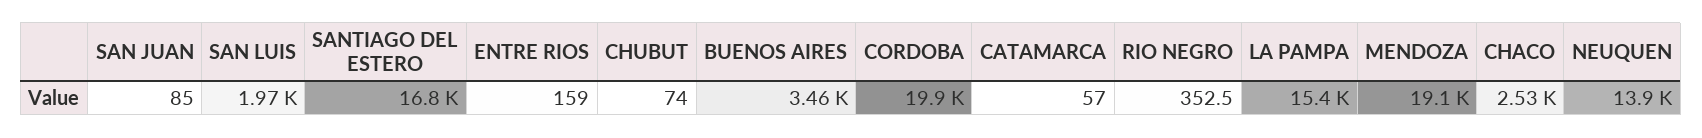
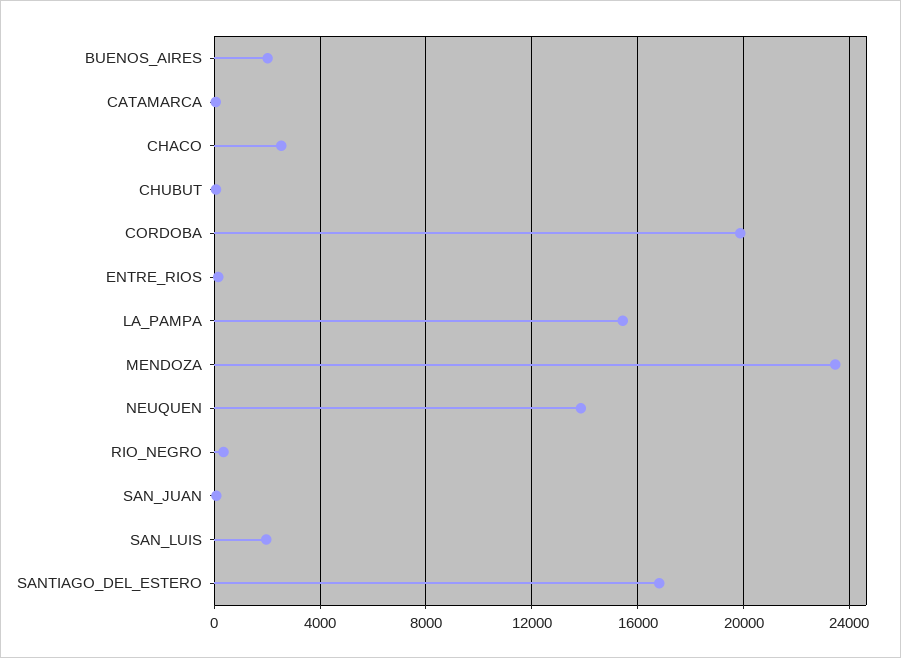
  {
    "SAN JUAN": 85,
    "SAN LUIS": 1970,
    "SANTIAGO DEL ESTERO": 16800,
    "ENTRE RIOS": 159,
    "CHUBUT": 74,
-   "BUENOS AIRES": 3460,
+   "BUENOS AIRES": 2000,
    "CORDOBA": 19900,
    "CATAMARCA": 57,
    "RIO NEGRO": 352.5,
    "LA PAMPA": 15400,
-   "MENDOZA": 19100,
+   "MENDOZA": 23500,
    "CHACO": 2530,
    "NEUQUEN": 13900
  }

